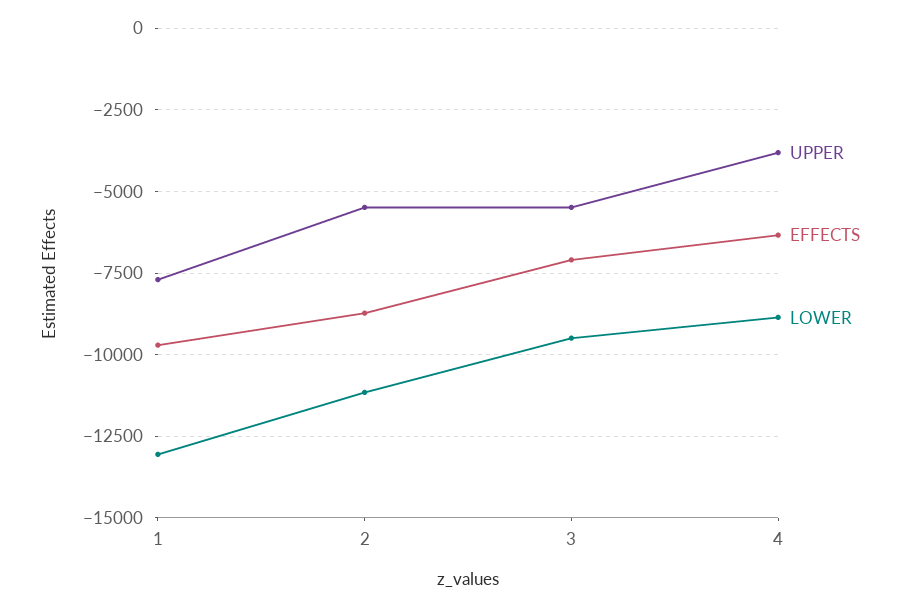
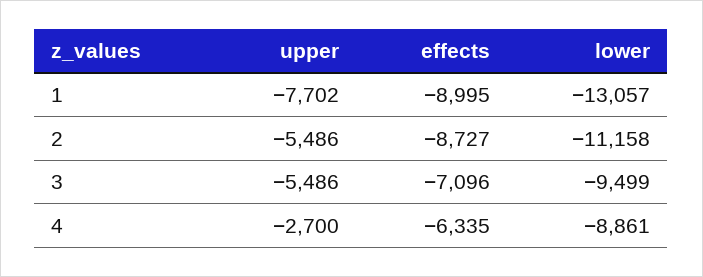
  {
    "UPPER": {
      "1": -7702,
      "2": -5486,
      "3": -5486,
-     "4": -3750
+     "4": -2700
    },
    "EFFECTS": {
-     "1": -9750,
+     "1": -8995,
      "2": -8727,
      "3": -7096,
      "4": -6335
    },
    "LOWER": {
      "1": -13057,
      "2": -11158,
      "3": -9499,
      "4": -8861
    }
  }

